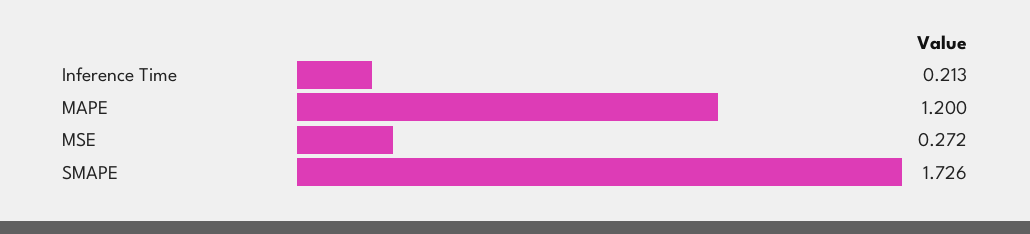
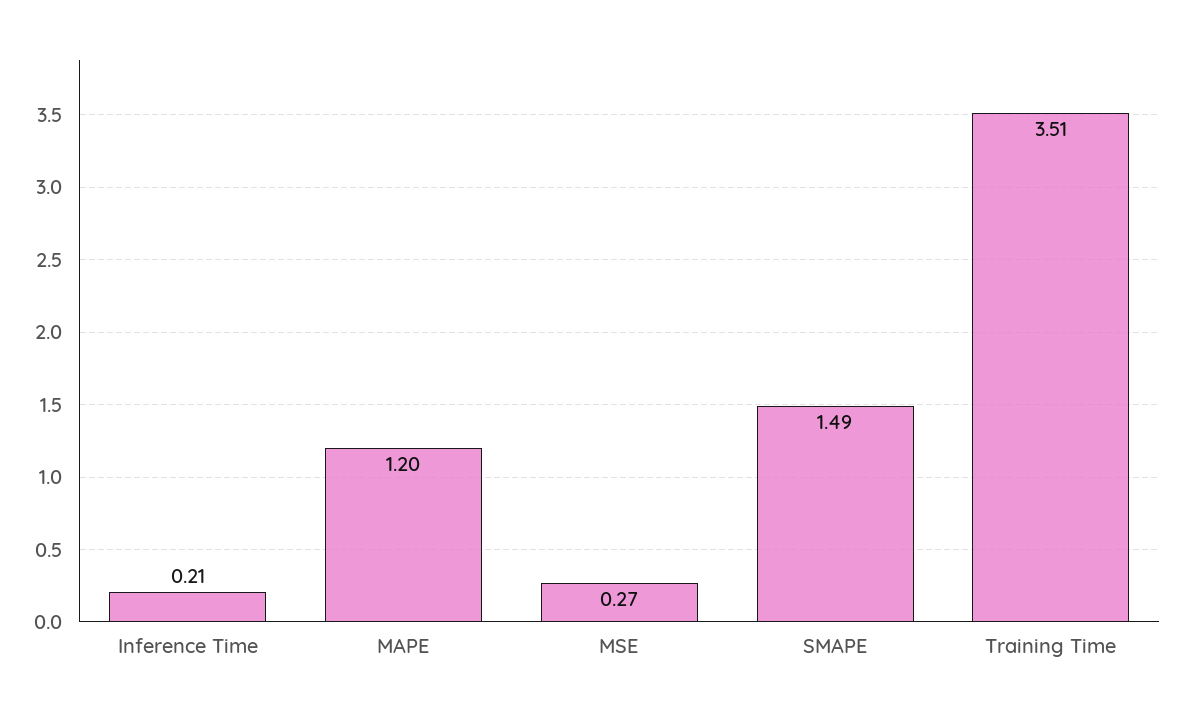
  {
    "Inference Time": 0.213,
    "MAPE": 1.2,
    "MSE": 0.272,
-   "SMAPE": 1.726
+   "SMAPE": 1.49,
+   "Training Time": 3.51
  }

